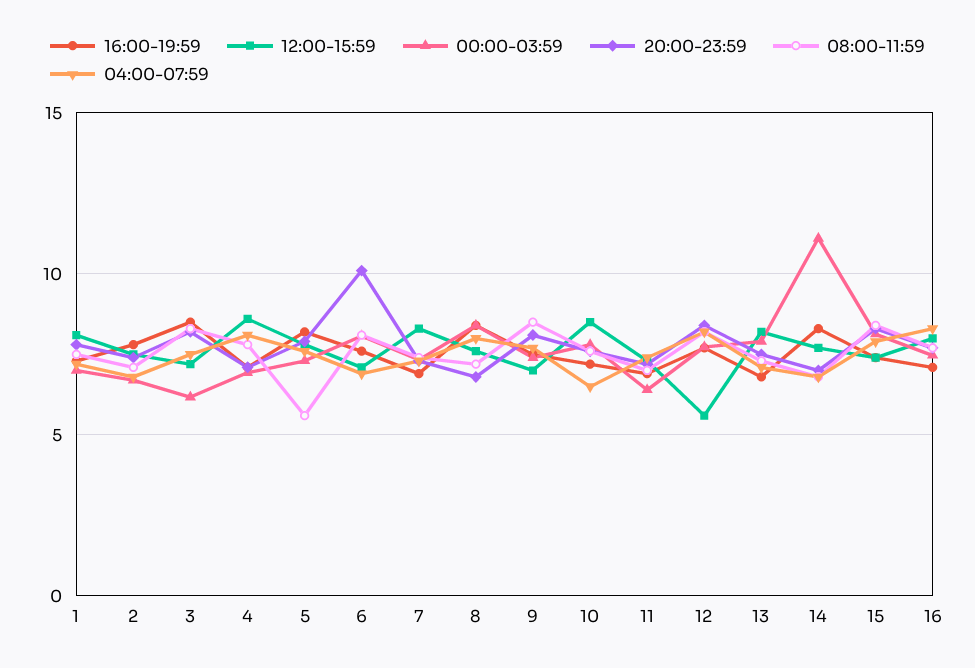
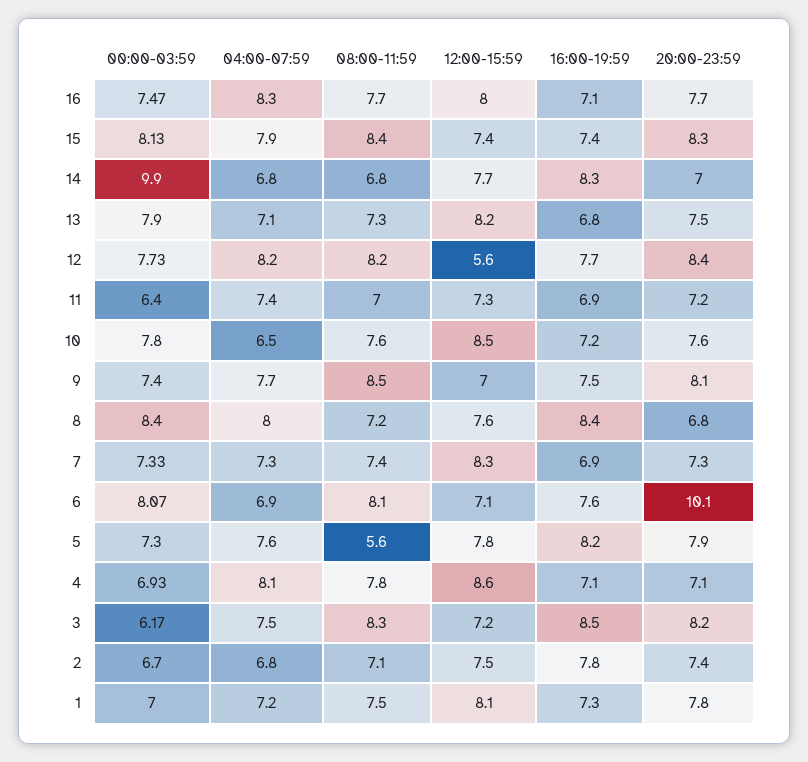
  {
    "16:00-19:59": {
      "1": 7.3,
      "2": 7.8,
      "3": 8.5,
      "4": 7.1,
      "5": 8.2,
      "6": 7.6,
      "7": 6.9,
      "8": 8.4,
      "9": 7.5,
      "10": 7.2,
      "11": 6.9,
      "12": 7.7,
      "13": 6.8,
      "14": 8.3,
      "15": 7.4,
      "16": 7.1
    },
    "12:00-15:59": {
      "1": 8.1,
      "2": 7.5,
      "3": 7.2,
      "4": 8.6,
      "5": 7.8,
      "6": 7.1,
      "7": 8.3,
      "8": 7.6,
      "9": 7,
      "10": 8.5,
      "11": 7.3,
      "12": 5.6,
      "13": 8.2,
      "14": 7.7,
      "15": 7.4,
      "16": 8
    },
    "00:00-03:59": {
      "1": 7,
      "2": 6.7,
      "3": 6.17,
      "4": 6.93,
      "5": 7.3,
      "6": 8.07,
      "7": 7.33,
      "8": 8.4,
      "9": 7.4,
      "10": 7.8,
      "11": 6.4,
      "12": 7.73,
      "13": 7.9,
-     "14": 11,
+     "14": 9.9,
      "15": 8.13,
      "16": 7.47
    },
    "20:00-23:59": {
      "1": 7.8,
      "2": 7.4,
      "3": 8.2,
      "4": 7.1,
      "5": 7.9,
      "6": 10.1,
      "7": 7.3,
      "8": 6.8,
      "9": 8.1,
      "10": 7.6,
      "11": 7.2,
      "12": 8.4,
      "13": 7.5,
      "14": 7,
      "15": 8.3,
      "16": 7.7
    },
    "08:00-11:59": {
      "1": 7.5,
      "2": 7.1,
      "3": 8.3,
      "4": 7.8,
      "5": 5.6,
      "6": 8.1,
      "7": 7.4,
      "8": 7.2,
      "9": 8.5,
      "10": 7.6,
      "11": 7,
      "12": 8.2,
      "13": 7.3,
      "14": 6.8,
      "15": 8.4,
      "16": 7.7
    },
    "04:00-07:59": {
      "1": 7.2,
      "2": 6.8,
      "3": 7.5,
      "4": 8.1,
      "5": 7.6,
      "6": 6.9,
      "7": 7.3,
      "8": 8,
      "9": 7.7,
      "10": 6.5,
      "11": 7.4,
      "12": 8.2,
      "13": 7.1,
      "14": 6.8,
      "15": 7.9,
      "16": 8.3
    }
  }

